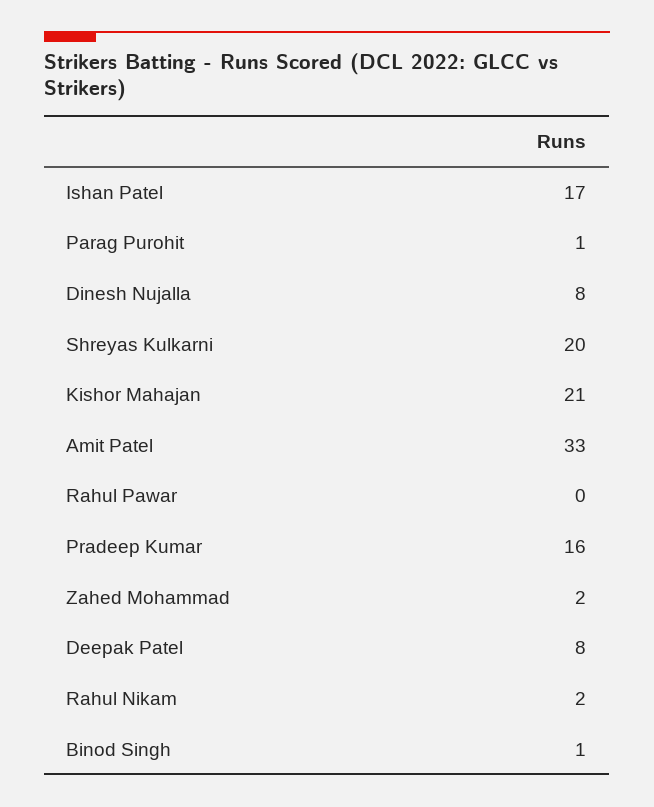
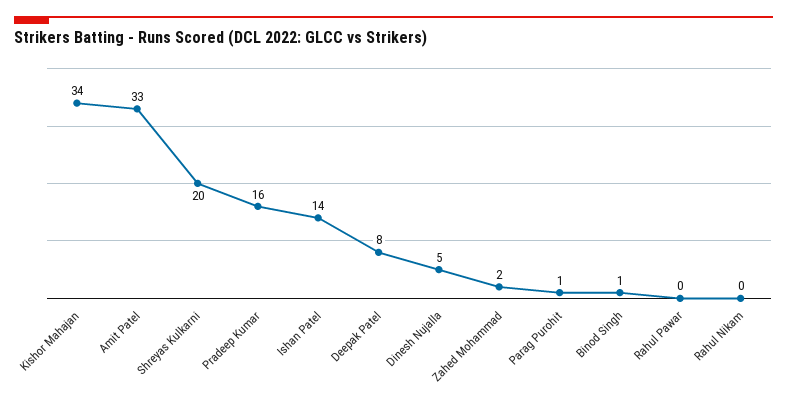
  {
-   "Ishan Patel": 17,
+   "Ishan Patel": 14,
    "Parag Purohit": 1,
-   "Dinesh Nujalla": 8,
+   "Dinesh Nujalla": 5,
    "Shreyas Kulkarni": 20,
-   "Kishor Mahajan": 21,
+   "Kishor Mahajan": 34,
    "Amit Patel": 33,
    "Rahul Pawar": 0,
    "Pradeep Kumar": 16,
    "Zahed Mohammad": 2,
    "Deepak Patel": 8,
-   "Rahul Nikam": 2,
+   "Rahul Nikam": 0,
    "Binod Singh": 1
  }

